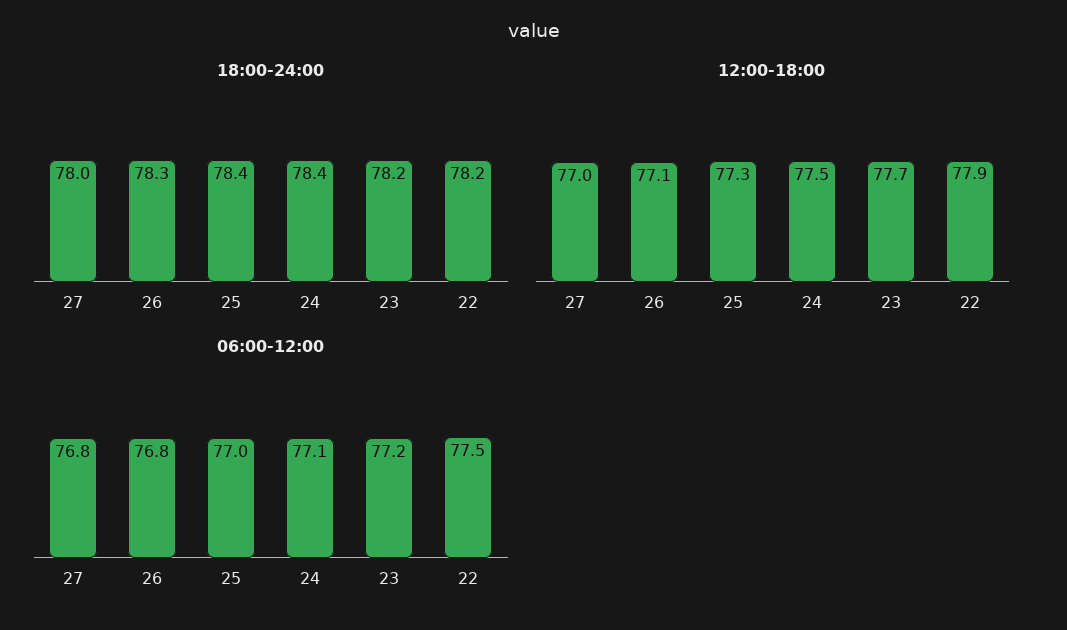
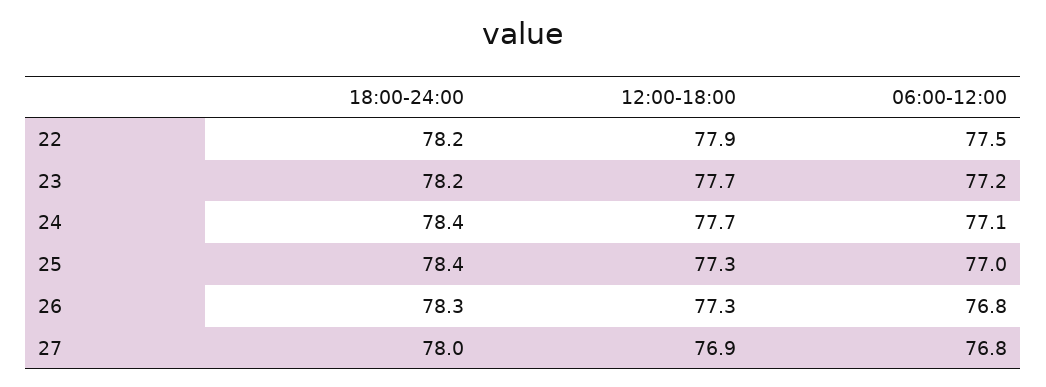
  {
    "18:00-24:00": {
      "27": 78,
      "26": 78.3,
      "25": 78.4,
      "24": 78.4,
      "23": 78.2,
      "22": 78.2
    },
    "12:00-18:00": {
-     "27": 77,
+     "27": 76.9,
-     "26": 77.1,
+     "26": 77.3,
      "25": 77.3,
-     "24": 77.5,
+     "24": 77.7,
      "23": 77.7,
      "22": 77.9
    },
    "06:00-12:00": {
      "27": 76.8,
      "26": 76.8,
      "25": 77,
      "24": 77.1,
      "23": 77.2,
      "22": 77.5
    }
  }

